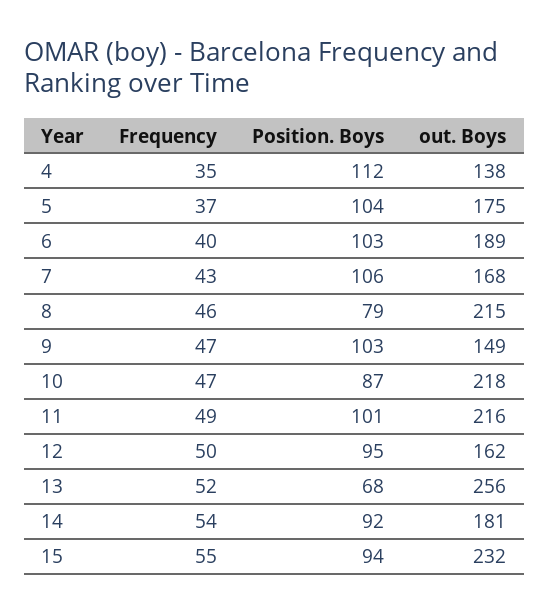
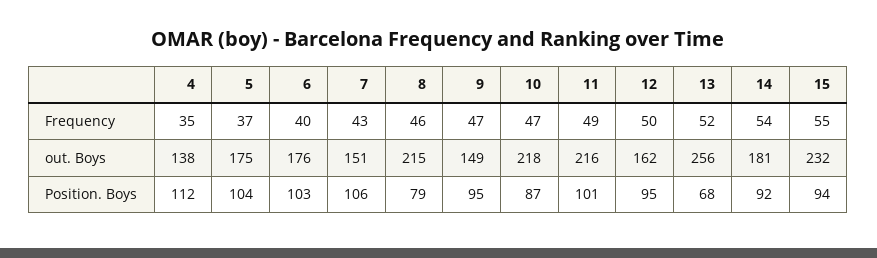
  {
    "Frequency": {
      "4": 35,
      "5": 37,
      "6": 40,
      "7": 43,
      "8": 46,
      "9": 47,
      "10": 47,
      "11": 49,
      "12": 50,
      "13": 52,
      "14": 54,
      "15": 55
    },
    "Position. Boys": {
      "4": 112,
      "5": 104,
      "6": 103,
      "7": 106,
      "8": 79,
-     "9": 103,
+     "9": 95,
      "10": 87,
      "11": 101,
      "12": 95,
      "13": 68,
      "14": 92,
      "15": 94
    },
    "out. Boys": {
      "4": 138,
      "5": 175,
-     "6": 189,
+     "6": 176,
-     "7": 168,
+     "7": 151,
      "8": 215,
      "9": 149,
      "10": 218,
      "11": 216,
      "12": 162,
      "13": 256,
      "14": 181,
      "15": 232
    }
  }

